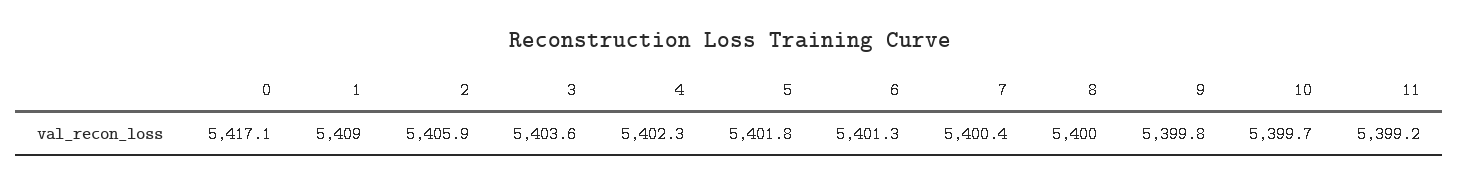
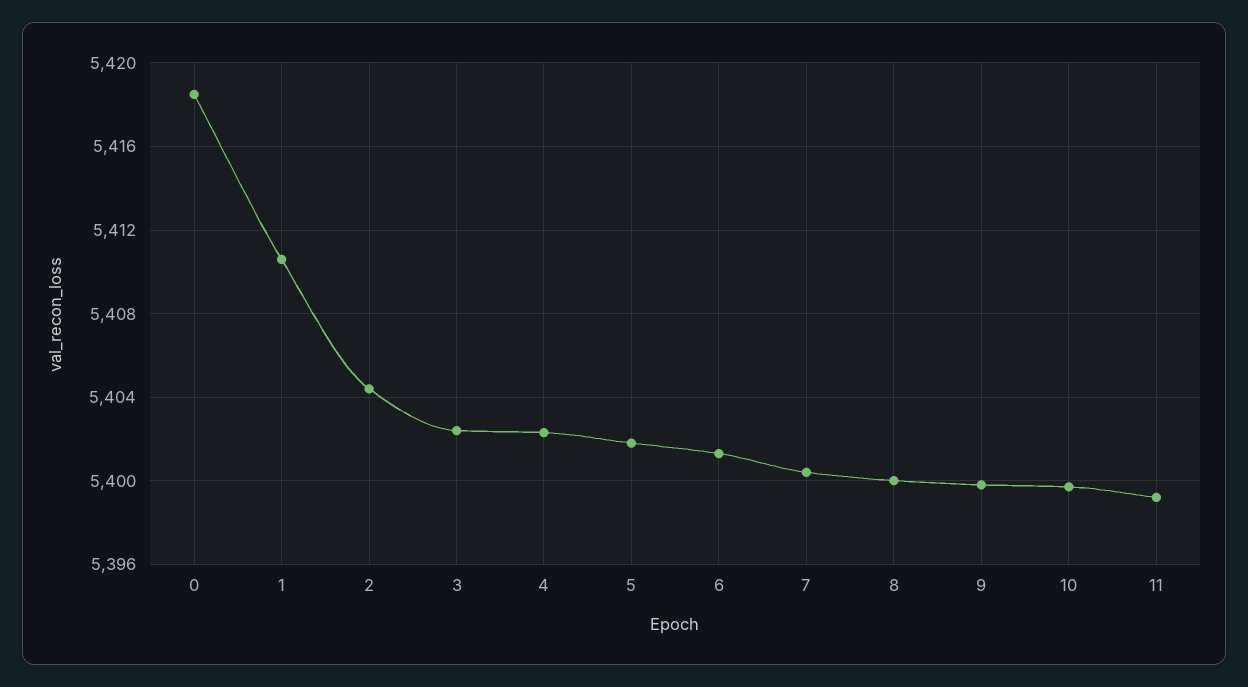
  {
-   "0": 5417.1,
+   "0": 5418.5,
-   "1": 5409,
+   "1": 5410.5,
-   "2": 5405.9,
+   "2": 5404.5,
-   "3": 5403.6,
+   "3": 5402.5,
    "4": 5402.3,
    "5": 5401.8,
    "6": 5401.3,
    "7": 5400.4,
    "8": 5400,
    "9": 5399.8,
    "10": 5399.7,
    "11": 5399.2
  }

